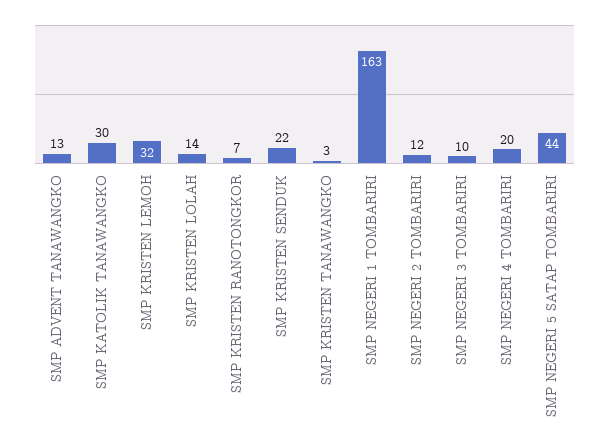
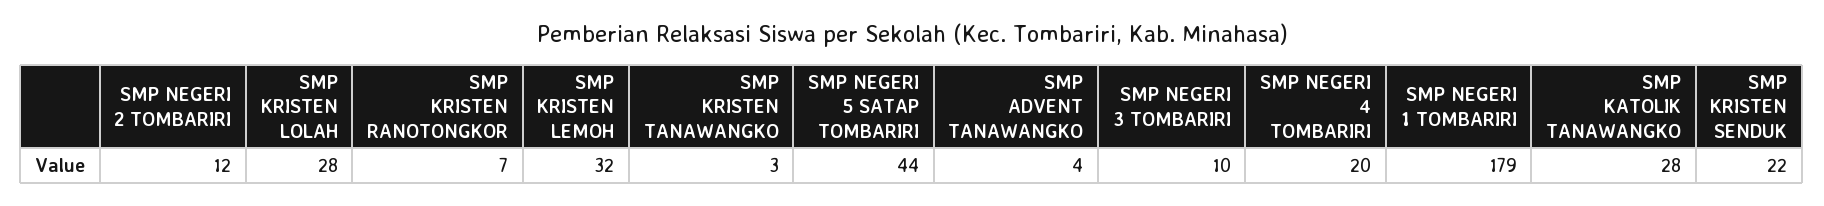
  {
-   "SMP ADVENT TANAWANGKO": 13,
+   "SMP ADVENT TANAWANGKO": 4,
-   "SMP KATOLIK TANAWANGKO": 30,
+   "SMP KATOLIK TANAWANGKO": 28,
    "SMP KRISTEN LEMOH": 32,
-   "SMP KRISTEN LOLAH": 14,
+   "SMP KRISTEN LOLAH": 28,
    "SMP KRISTEN RANOTONGKOR": 7,
    "SMP KRISTEN SENDUK": 22,
    "SMP KRISTEN TANAWANGKO": 3,
-   "SMP NEGERI 1 TOMBARIRI": 163,
+   "SMP NEGERI 1 TOMBARIRI": 179,
    "SMP NEGERI 2 TOMBARIRI": 12,
    "SMP NEGERI 3 TOMBARIRI": 10,
    "SMP NEGERI 4 TOMBARIRI": 20,
    "SMP NEGERI 5 SATAP TOMBARIRI": 44
  }

